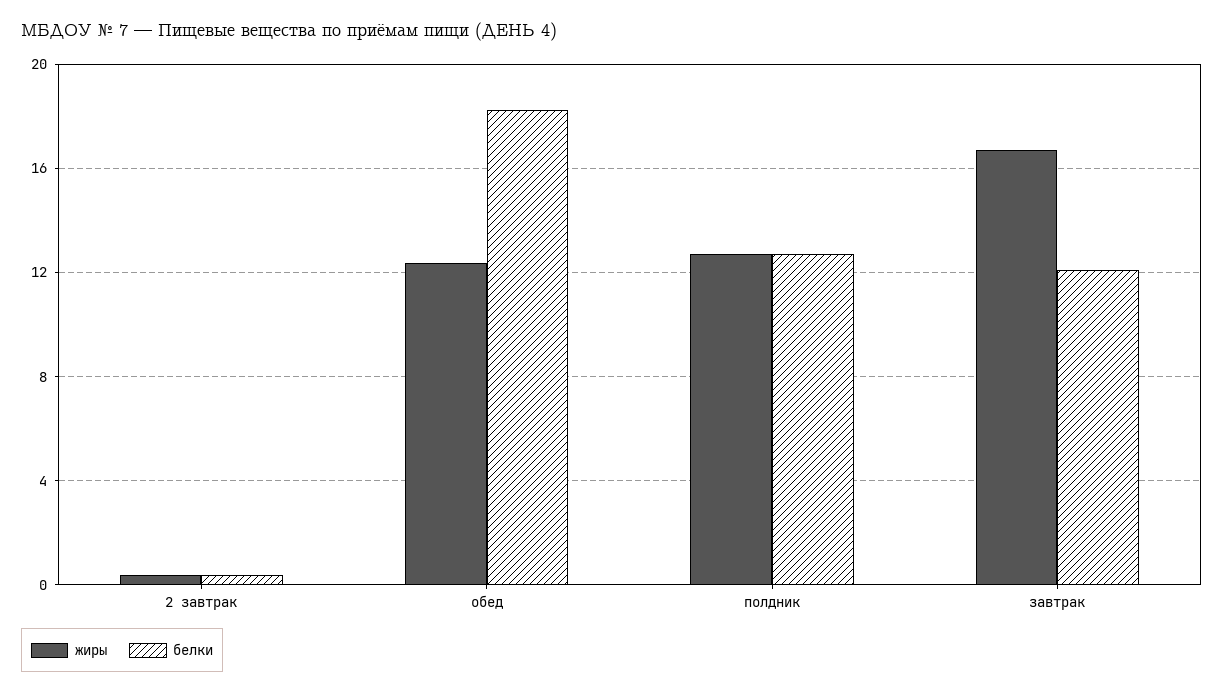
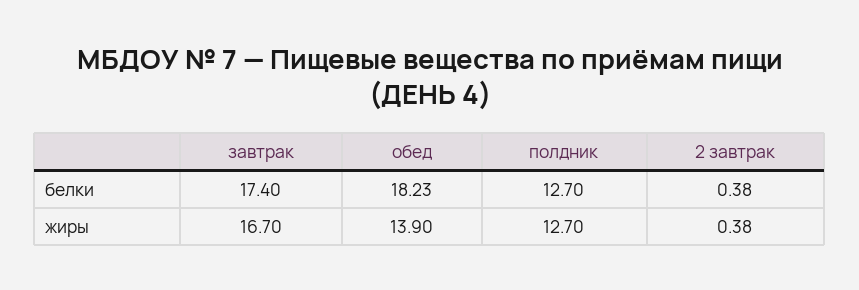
  {
    "жиры": {
      "2 завтрак": 0.38,
-     "обед": 12.5,
+     "обед": 13.9,
      "полдник": 12.7,
      "завтрак": 16.7
    },
    "белки": {
      "2 завтрак": 0.38,
      "обед": 18.23,
      "полдник": 12.7,
-     "завтрак": 12
+     "завтрак": 17.4
    }
  }

